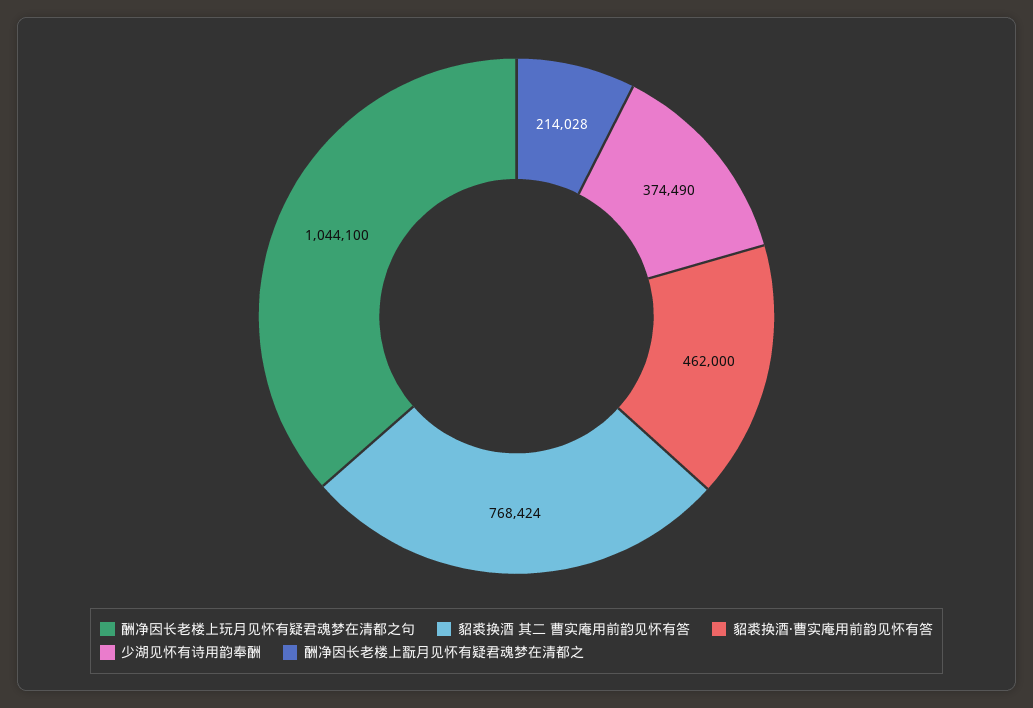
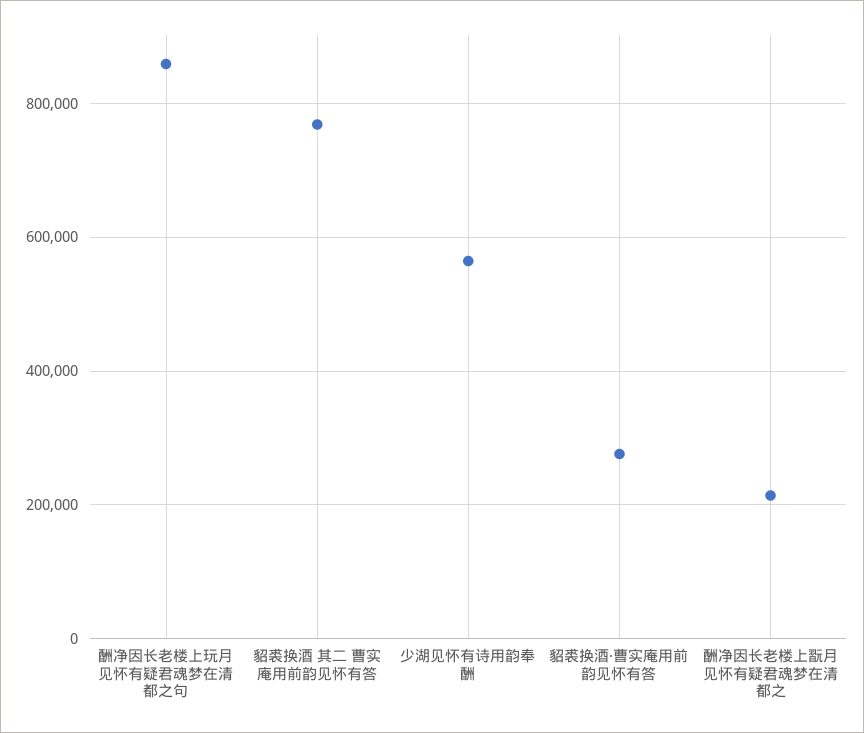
  {
-   "酬净因长老楼上玩月见怀有疑君魂梦在清都之句": 1044100,
+   "酬净因长老楼上玩月见怀有疑君魂梦在清都之句": 860000,
    "貂裘换酒 其二 曹实庵用前韵见怀有答": 768424,
-   "貂裘换酒·曹实庵用前韵见怀有答": 462000,
+   "貂裘换酒·曹实庵用前韵见怀有答": 280000,
-   "少湖见怀有诗用韵奉酬": 374490,
+   "少湖见怀有诗用韵奉酬": 560000,
    "酬净因长老楼上翫月见怀有疑君魂梦在清都之": 214028
  }

